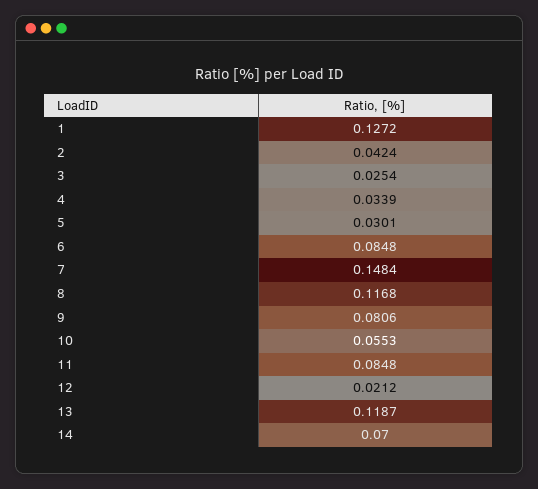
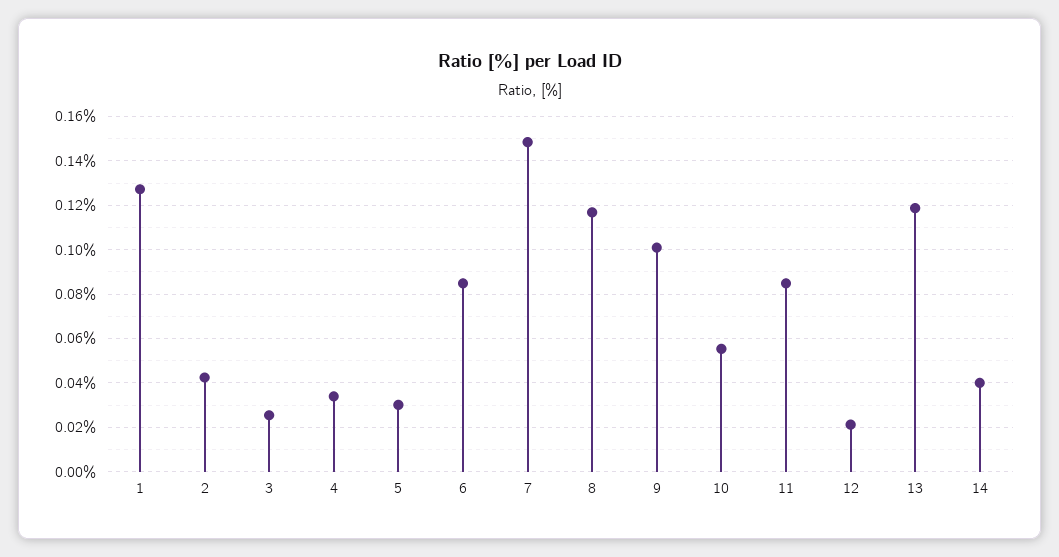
  {
    "1": 0.1272,
    "2": 0.0424,
    "3": 0.0254,
    "4": 0.0339,
    "5": 0.0301,
    "6": 0.0848,
    "7": 0.1484,
    "8": 0.1168,
-   "9": 0.0806,
+   "9": 0.1,
    "10": 0.0553,
    "11": 0.0848,
    "12": 0.0212,
    "13": 0.1187,
-   "14": 0.07
+   "14": 0.04
  }

